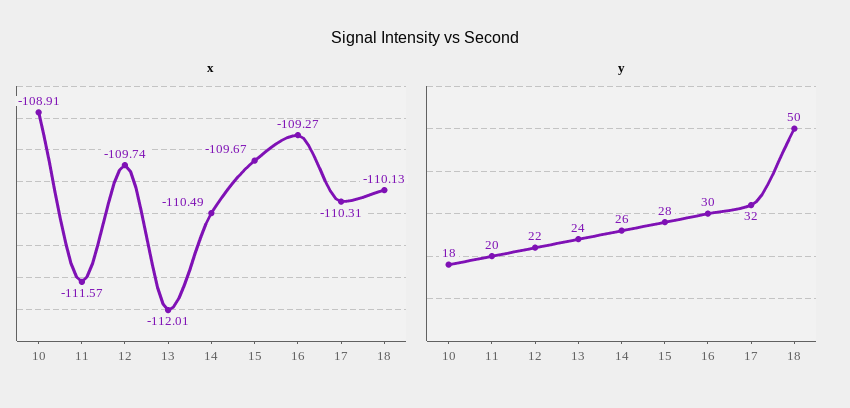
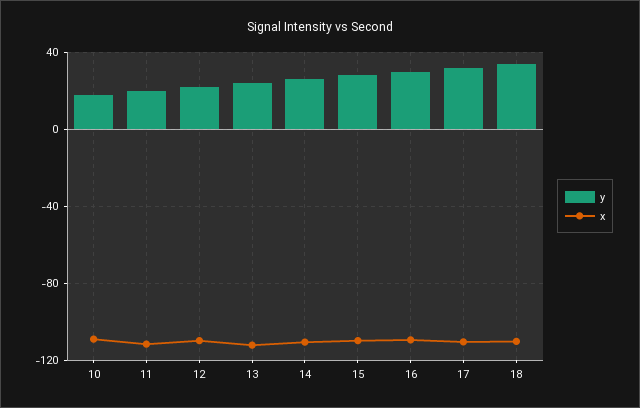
  {
    "x": {
      "10": -108.91,
      "11": -111.57,
      "12": -109.74,
      "13": -112.01,
      "14": -110.49,
      "15": -109.67,
      "16": -109.27,
      "17": -110.31,
      "18": -110.13
    },
    "y": {
      "10": 18,
      "11": 20,
      "12": 22,
      "13": 24,
      "14": 26,
      "15": 28,
      "16": 30,
      "17": 32,
-     "18": 50
+     "18": 35
    }
  }

